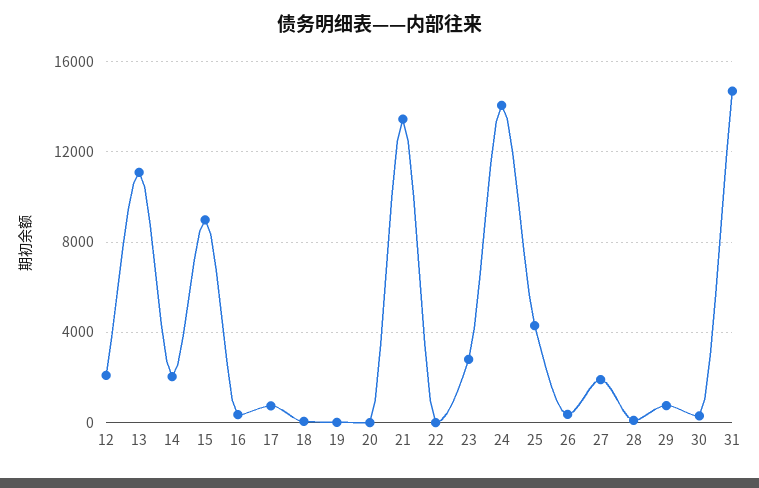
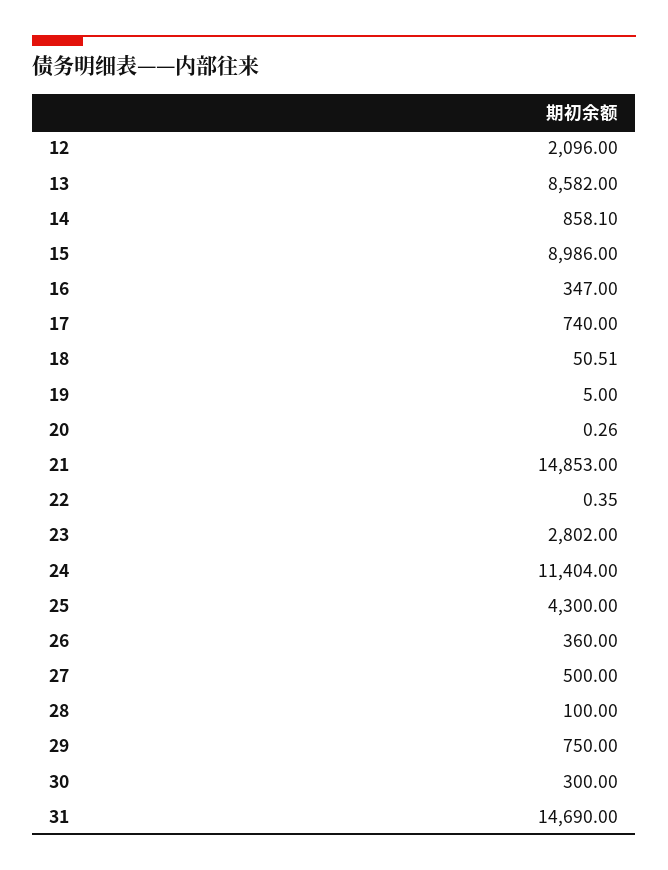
  {
    "12": 2096,
-   "13": 11000,
+   "13": 8582,
-   "14": 2000,
+   "14": 858.1,
    "15": 8986,
    "16": 347,
    "17": 740,
    "18": 50.51,
    "19": 5,
    "20": 0.26,
-   "21": 13500,
+   "21": 14853,
    "22": 0.35,
    "23": 2802,
-   "24": 14000,
+   "24": 11404,
    "25": 4300,
    "26": 360,
-   "27": 2000,
+   "27": 500,
    "28": 100,
    "29": 750,
    "30": 300,
    "31": 14690
  }

